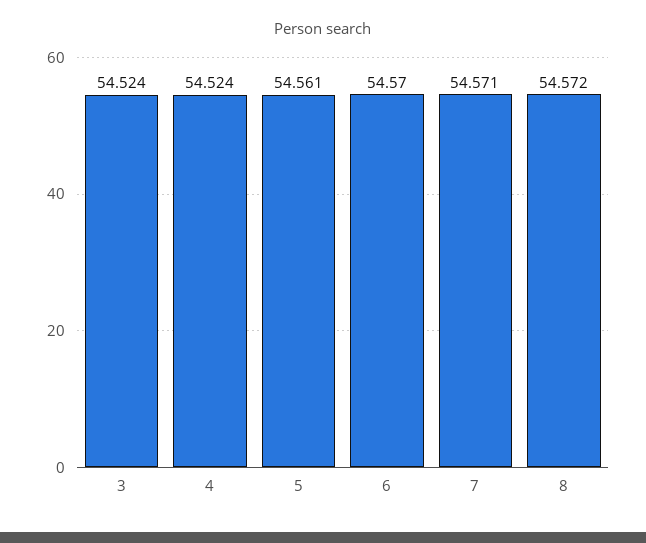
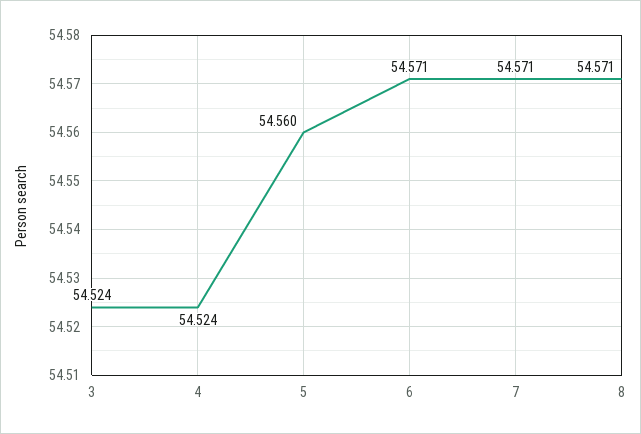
  {
    "3": 54.524,
    "4": 54.524,
-   "5": 54.561,
+   "5": 54.56,
-   "6": 54.57,
+   "6": 54.571,
    "7": 54.571,
-   "8": 54.572
+   "8": 54.571
  }

